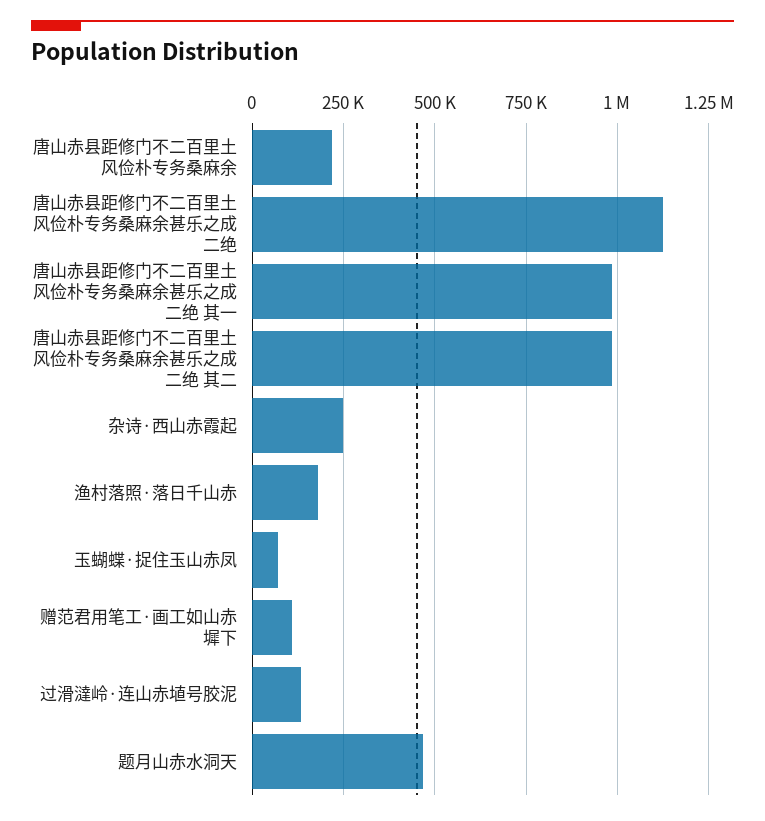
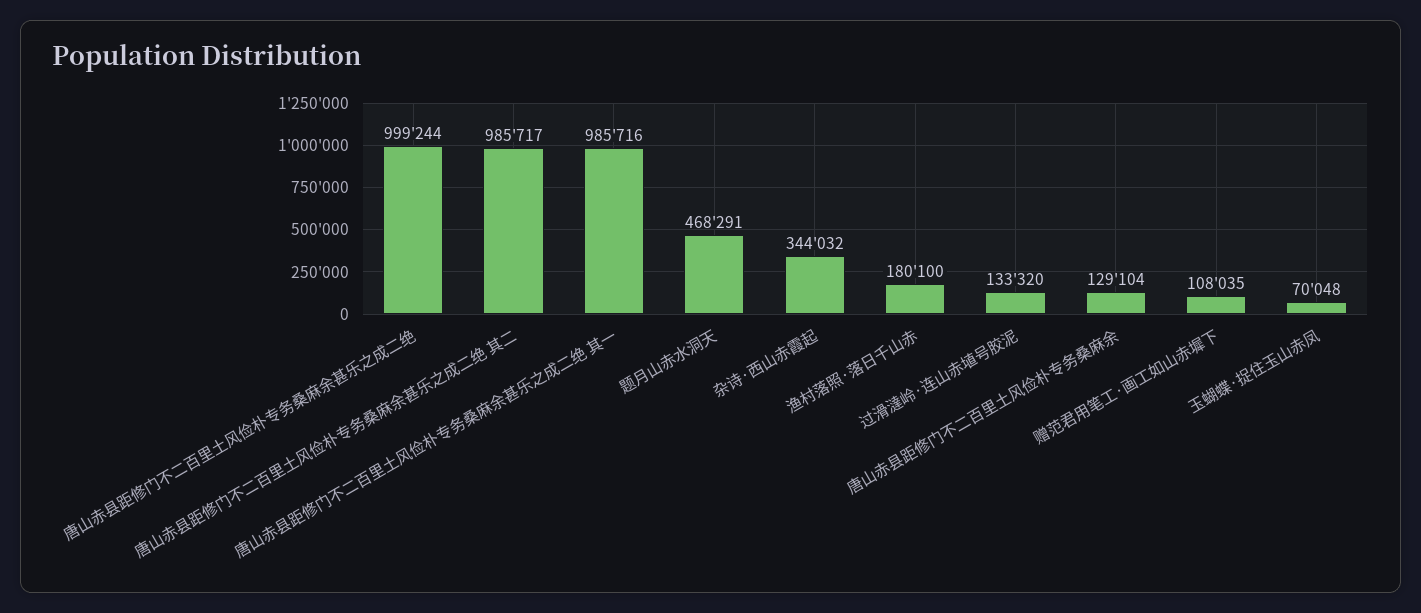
  {
-   "唐山赤县距修门不二百里土风俭朴专务桑麻余": 225000,
+   "唐山赤县距修门不二百里土风俭朴专务桑麻余": 129104,
-   "唐山赤县距修门不二百里土风俭朴专务桑麻余甚乐之成二绝": 1125000,
+   "唐山赤县距修门不二百里土风俭朴专务桑麻余甚乐之成二绝": 999244,
    "唐山赤县距修门不二百里土风俭朴专务桑麻余甚乐之成二绝 其一": 985716,
    "唐山赤县距修门不二百里土风俭朴专务桑麻余甚乐之成二绝 其二": 985717,
-   "杂诗·西山赤霞起": 250000,
+   "杂诗·西山赤霞起": 344032,
    "渔村落照·落日千山赤": 180100,
    "玉蝴蝶·捉住玉山赤凤": 70048,
    "赠范君用笔工·画工如山赤墀下": 108035,
    "过滑澾岭·连山赤埴号胶泥": 133320,
    "题月山赤水洞天": 468291
  }

